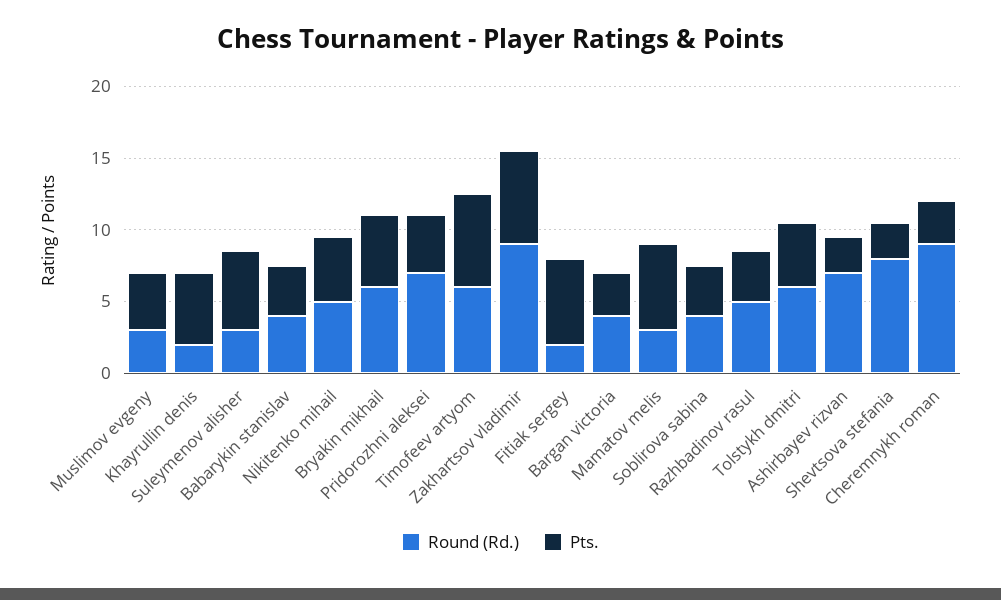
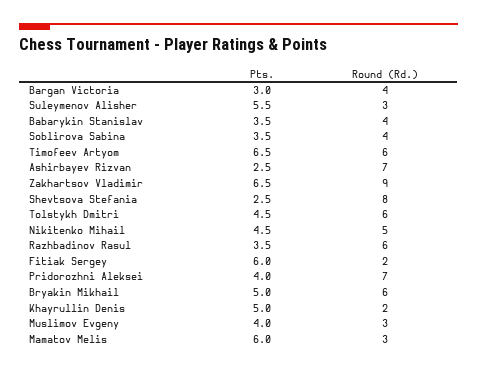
  {
    "Round (Rd.)": {
      "Muslimov evgeny": 3,
      "Khayrullin denis": 2,
      "Suleymenov alisher": 3,
      "Babarykin stanislav": 4,
      "Nikitenko mihail": 5,
      "Bryakin mikhail": 6,
      "Pridorozhni aleksei": 7,
      "Timofeev artyom": 6,
      "Zakhartsov vladimir": 9,
      "Fitiak sergey": 2,
      "Bargan victoria": 4,
      "Mamatov melis": 3,
      "Soblirova sabina": 4,
-     "Razhbadinov rasul": 5,
+     "Razhbadinov rasul": 6,
      "Tolstykh dmitri": 6,
      "Ashirbayev rizvan": 7,
-     "Shevtsova stefania": 8,
+     "Shevtsova stefania": 8
-     "Cheremnykh roman": 9
    },
    "Pts.": {
      "Muslimov evgeny": 4,
      "Khayrullin denis": 5,
      "Suleymenov alisher": 5.5,
      "Babarykin stanislav": 3.5,
      "Nikitenko mihail": 4.5,
      "Bryakin mikhail": 5,
      "Pridorozhni aleksei": 4,
      "Timofeev artyom": 6.5,
      "Zakhartsov vladimir": 6.5,
      "Fitiak sergey": 6,
      "Bargan victoria": 3,
      "Mamatov melis": 6,
      "Soblirova sabina": 3.5,
      "Razhbadinov rasul": 3.5,
      "Tolstykh dmitri": 4.5,
      "Ashirbayev rizvan": 2.5,
-     "Shevtsova stefania": 2.5,
+     "Shevtsova stefania": 2.5
-     "Cheremnykh roman": 3
    }
  }

